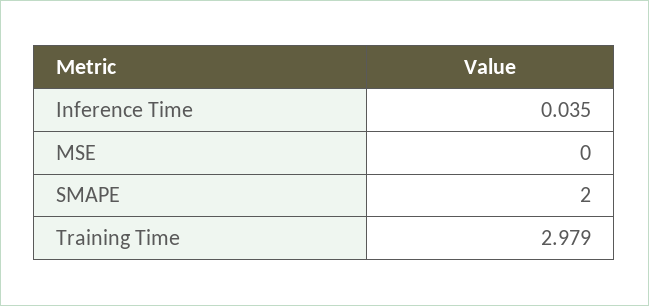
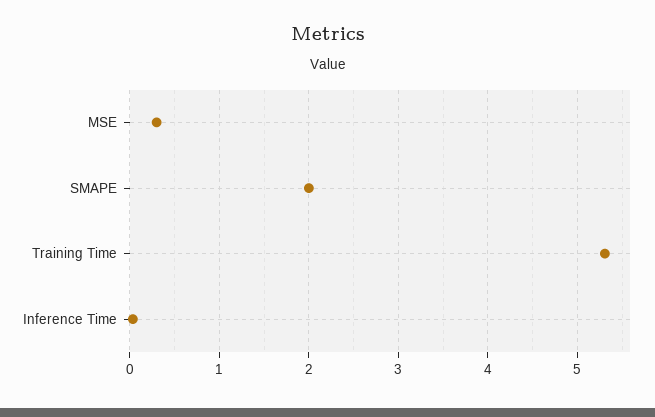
  {
    "Inference Time": 0.035,
-   "MSE": 0,
+   "MSE": 0.3,
    "SMAPE": 2,
-   "Training Time": 2.979
+   "Training Time": 5.3
  }

